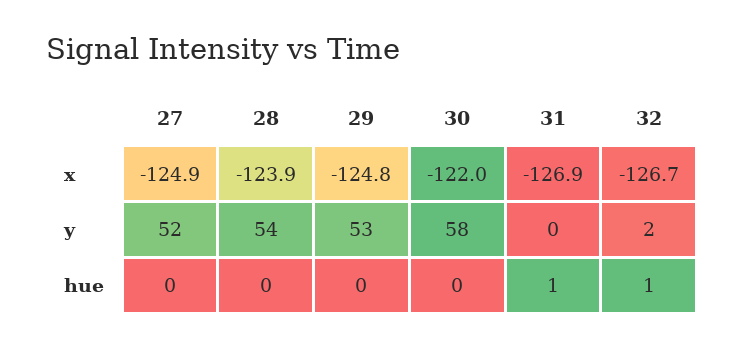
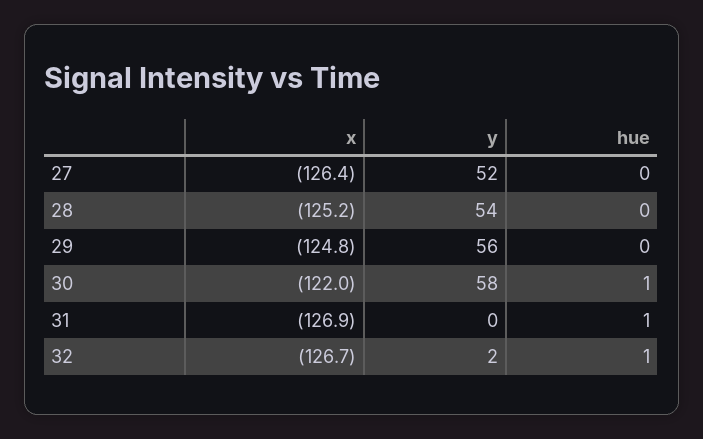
  {
    "27": {
-     "x": -124.9,
+     "x": -126.4,
      "y": 52,
      "hue": 0
    },
    "28": {
-     "x": -123.9,
+     "x": -125.2,
      "y": 54,
      "hue": 0
    },
    "29": {
      "x": -124.8,
-     "y": 53,
+     "y": 56,
      "hue": 0
    },
    "30": {
      "x": -122,
      "y": 58,
-     "hue": 0
+     "hue": 1
    },
    "31": {
      "x": -126.9,
      "y": 0,
      "hue": 1
    },
    "32": {
      "x": -126.7,
      "y": 2,
      "hue": 1
    }
  }

